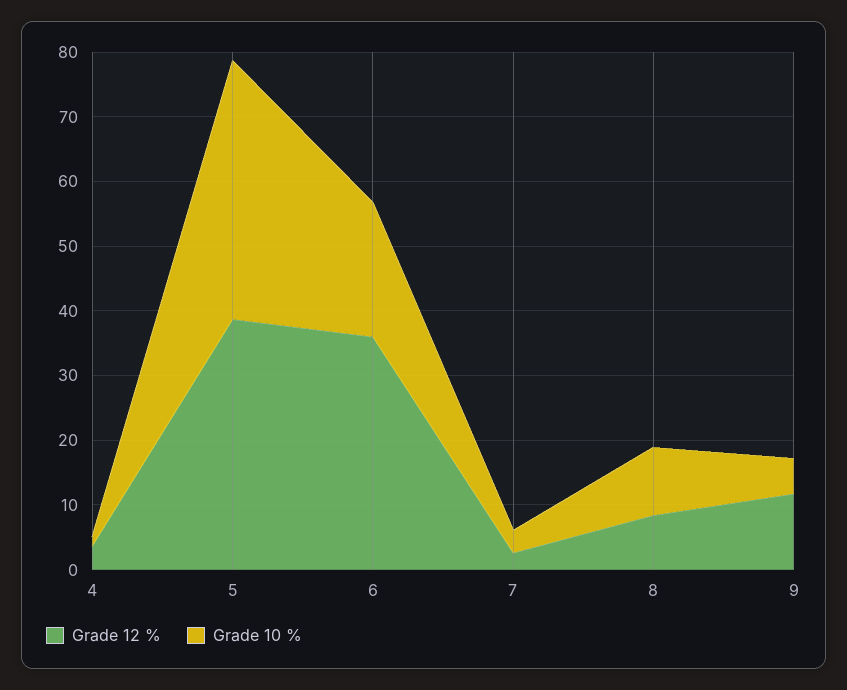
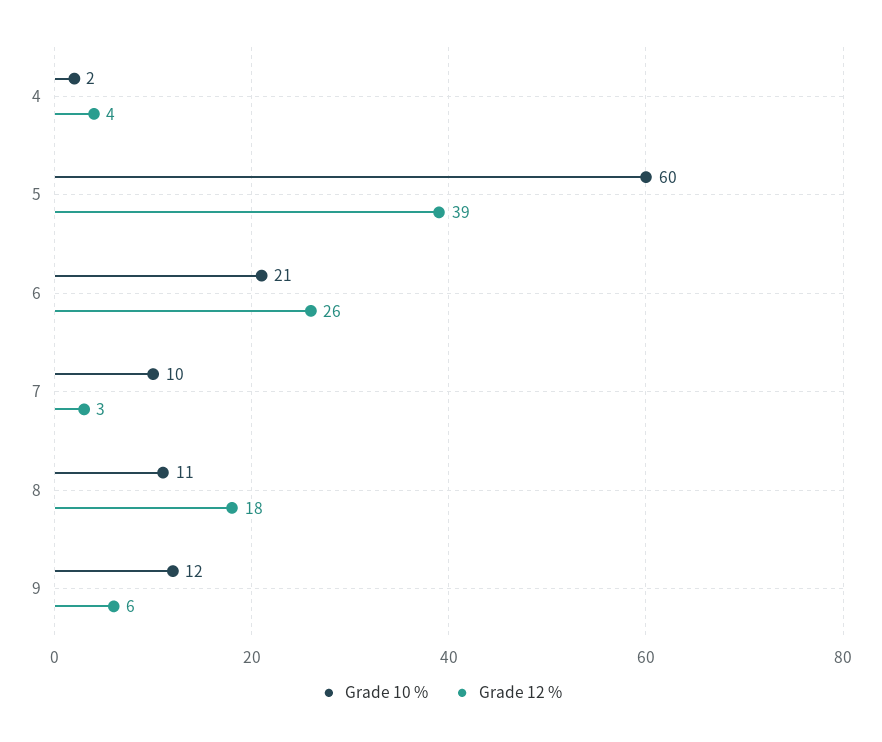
  {
    "Grade 12 %": {
      "4": 4,
      "5": 39,
-     "6": 36,
+     "6": 26,
      "7": 3,
-     "8": 8,
+     "8": 18,
-     "9": 12
+     "9": 6
    },
    "Grade 10 %": {
      "4": 2,
-     "5": 40,
+     "5": 60,
      "6": 21,
-     "7": 4,
+     "7": 10,
      "8": 11,
-     "9": 6
+     "9": 12
    }
  }

